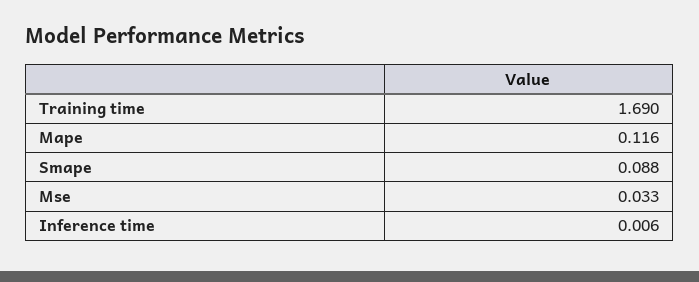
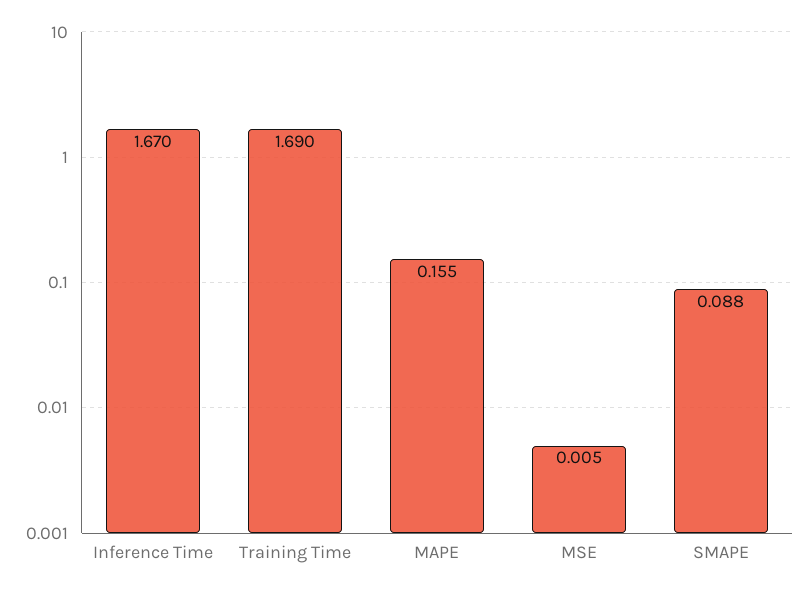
  {
    "Training time": 1.69,
-   "Mape": 0.116,
+   "Mape": 0.155,
    "Smape": 0.088,
-   "Mse": 0.033,
+   "Mse": 0.005,
-   "Inference time": 0.006
+   "Inference time": 1.67
  }

